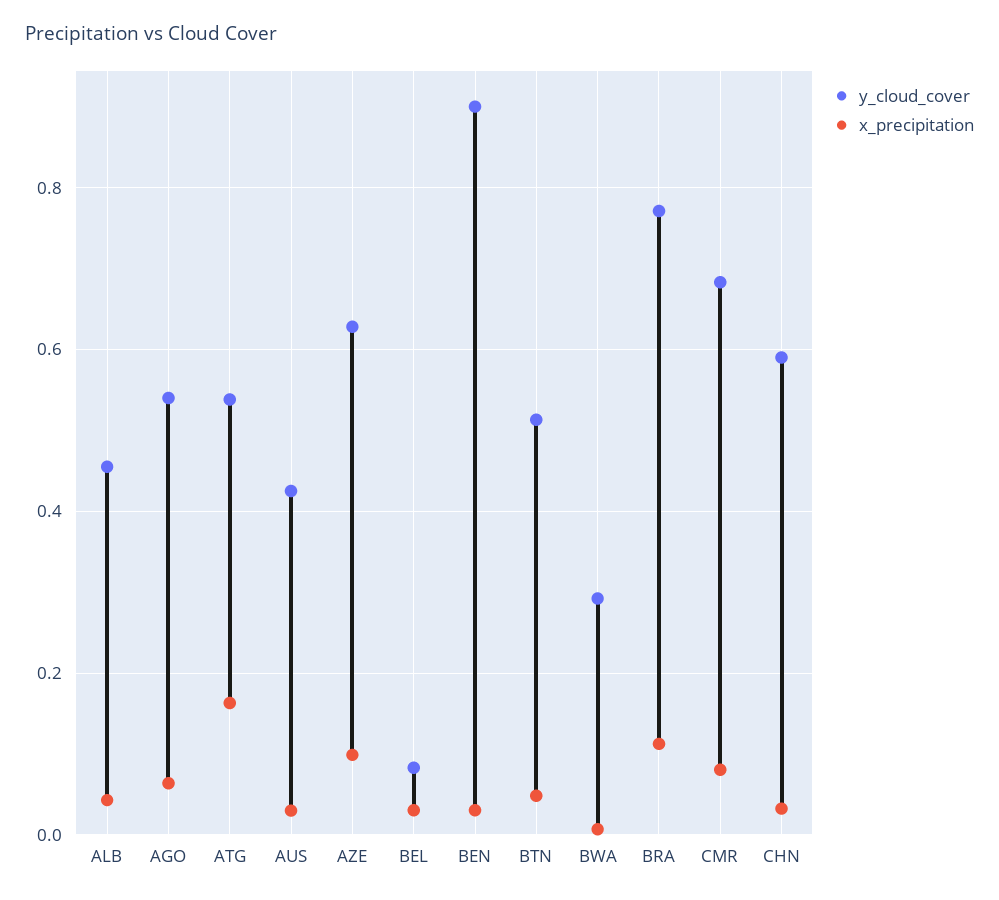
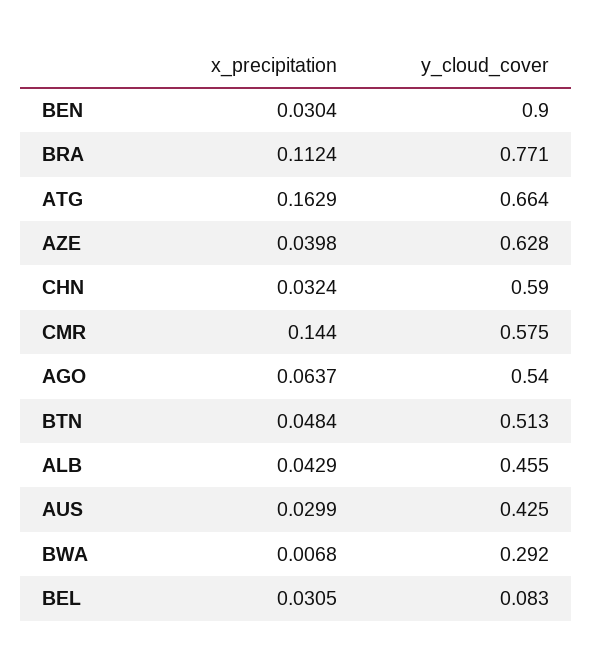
  {
    "y_cloud_cover": {
      "ALB": 0.455,
      "AGO": 0.54,
-     "ATG": 0.54,
+     "ATG": 0.664,
      "AUS": 0.425,
      "AZE": 0.628,
      "BEL": 0.083,
      "BEN": 0.9,
      "BTN": 0.513,
      "BWA": 0.292,
      "BRA": 0.771,
-     "CMR": 0.68,
+     "CMR": 0.575,
      "CHN": 0.59
    },
    "x_precipitation": {
      "ALB": 0.0429,
      "AGO": 0.0637,
      "ATG": 0.1629,
      "AUS": 0.0299,
-     "AZE": 0.1,
+     "AZE": 0.0398,
      "BEL": 0.0305,
      "BEN": 0.0304,
      "BTN": 0.0484,
      "BWA": 0.0068,
      "BRA": 0.1124,
-     "CMR": 0.08,
+     "CMR": 0.144,
      "CHN": 0.0324
    }
  }

